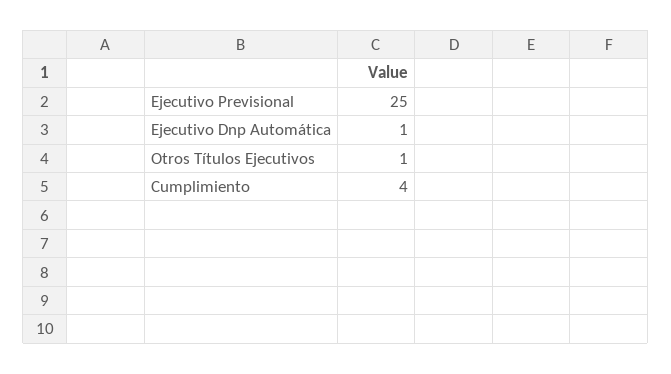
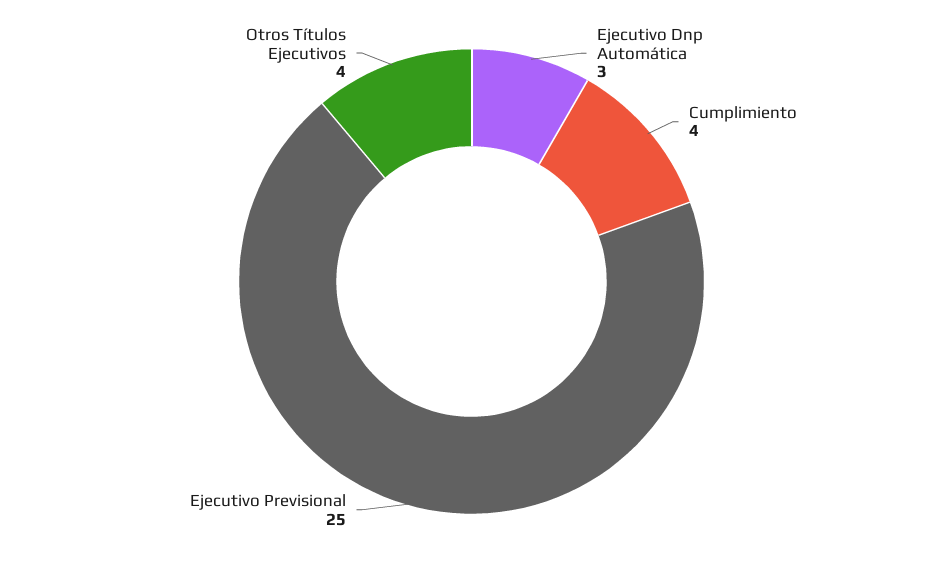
  {
    "Ejecutivo Previsional": 25,
-   "Ejecutivo Dnp Automática": 1,
+   "Ejecutivo Dnp Automática": 3,
-   "Otros Títulos Ejecutivos": 1,
+   "Otros Títulos Ejecutivos": 4,
    "Cumplimiento": 4
  }

